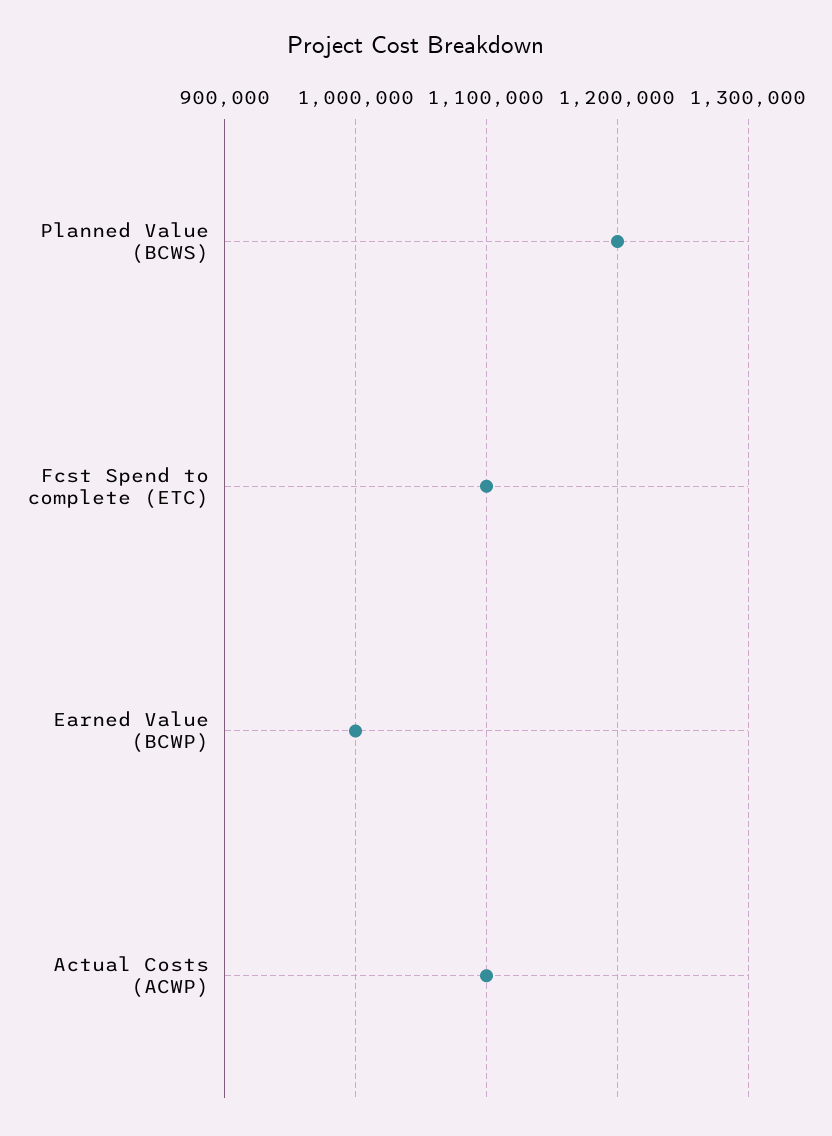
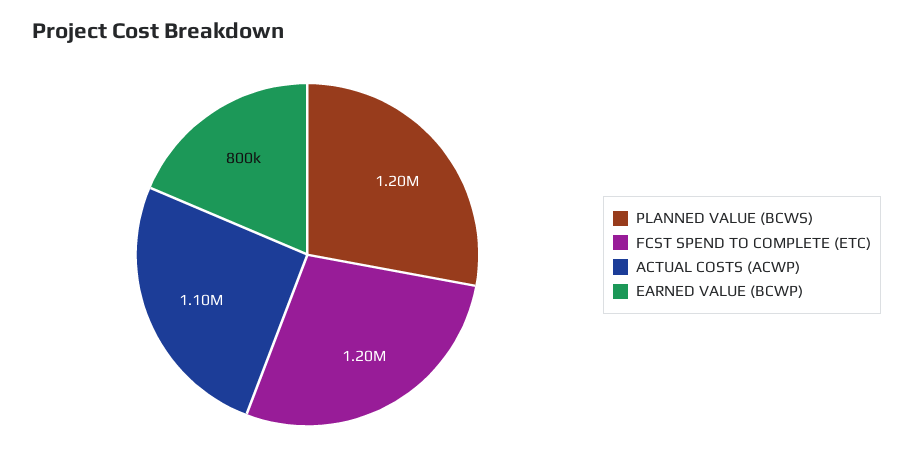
  {
    "Planned Value (BCWS)": 1200000,
-   "Fcst Spend to complete (ETC)": 1100000,
+   "Fcst Spend to complete (ETC)": 1200000,
-   "Earned Value (BCWP)": 1000000,
+   "Earned Value (BCWP)": 800000,
    "Actual Costs (ACWP)": 1100000
  }

